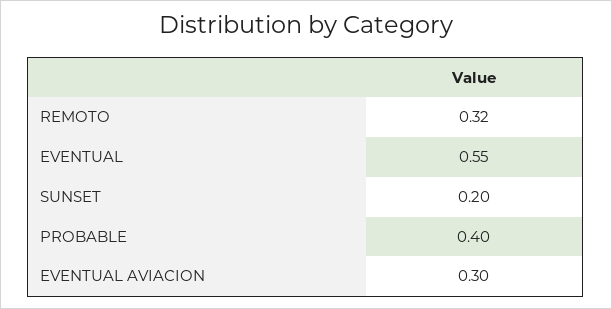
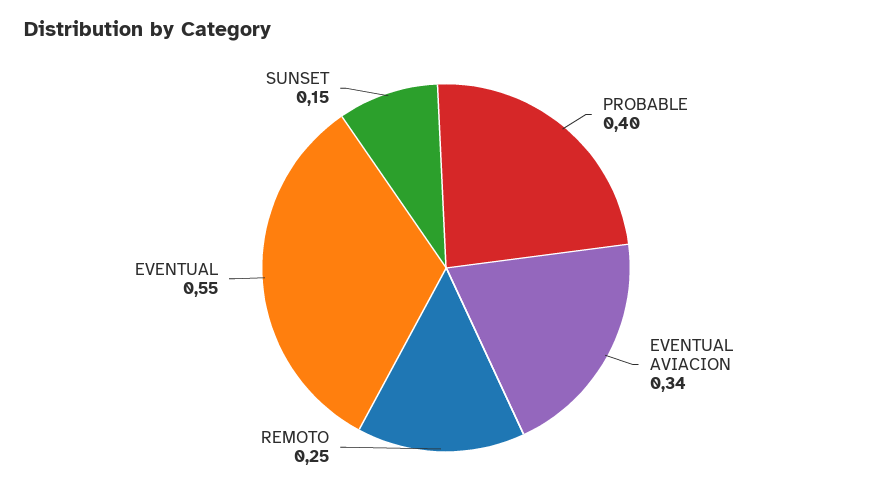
  {
-   "REMOTO": 0.32,
+   "REMOTO": 0.25,
    "EVENTUAL": 0.55,
-   "SUNSET": 0.2,
+   "SUNSET": 0.15,
    "PROBABLE": 0.4,
-   "EVENTUAL AVIACION": 0.3
+   "EVENTUAL AVIACION": 0.34
  }

